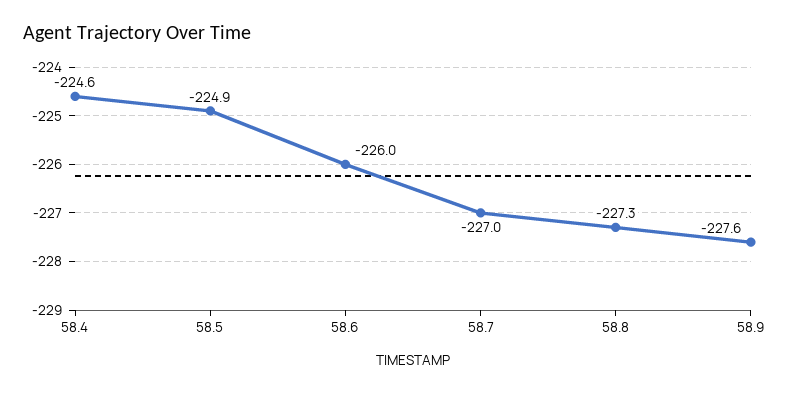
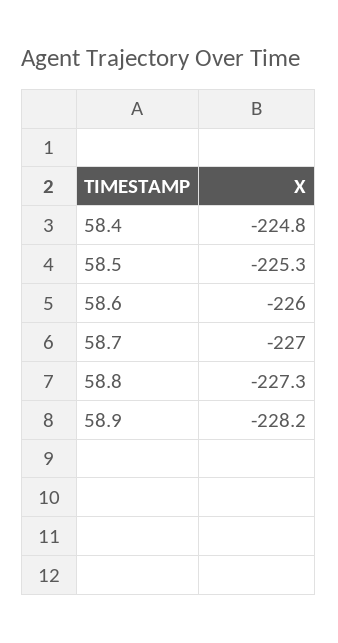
  {
-   "58.4": -224.6,
+   "58.4": -224.8,
-   "58.5": -224.9,
+   "58.5": -225.3,
    "58.6": -226,
    "58.7": -227,
    "58.8": -227.3,
-   "58.9": -227.6
+   "58.9": -228.2
  }

